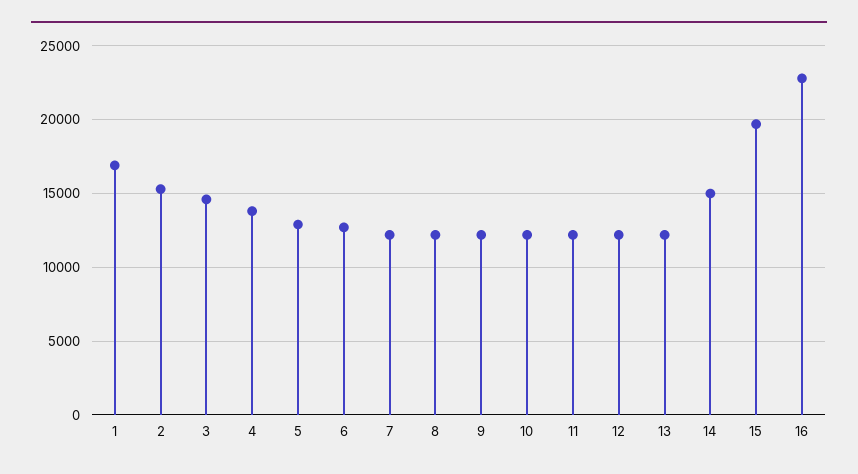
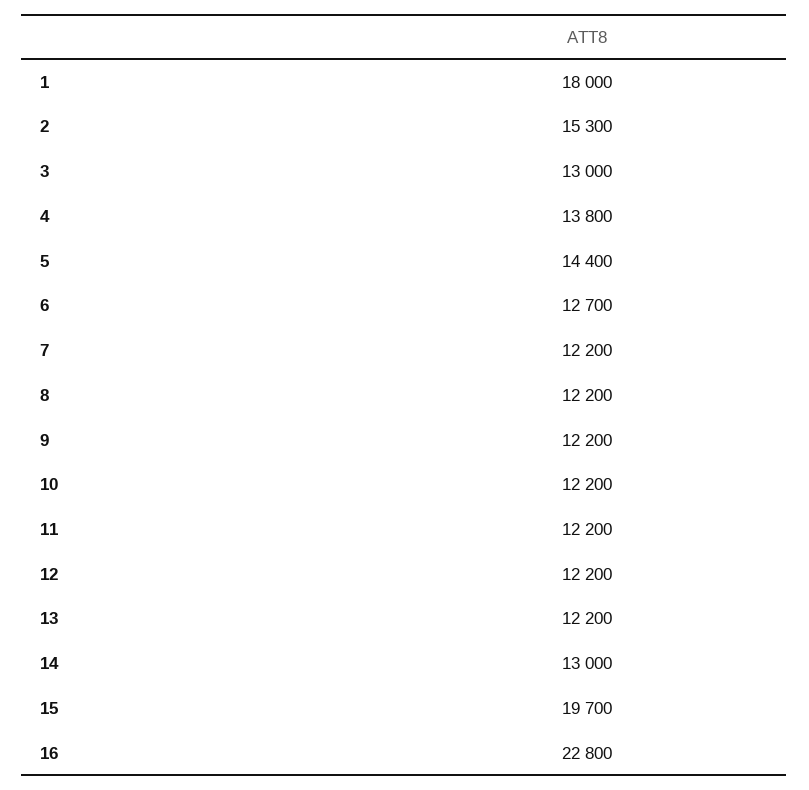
  {
-   "1": 17000,
+   "1": 18000,
    "2": 15300,
-   "3": 14500,
+   "3": 13000,
    "4": 13800,
-   "5": 13000,
+   "5": 14400,
    "6": 12700,
    "7": 12200,
    "8": 12200,
    "9": 12200,
    "10": 12200,
    "11": 12200,
    "12": 12200,
    "13": 12200,
-   "14": 15000,
+   "14": 13000,
    "15": 19700,
    "16": 22800
  }

